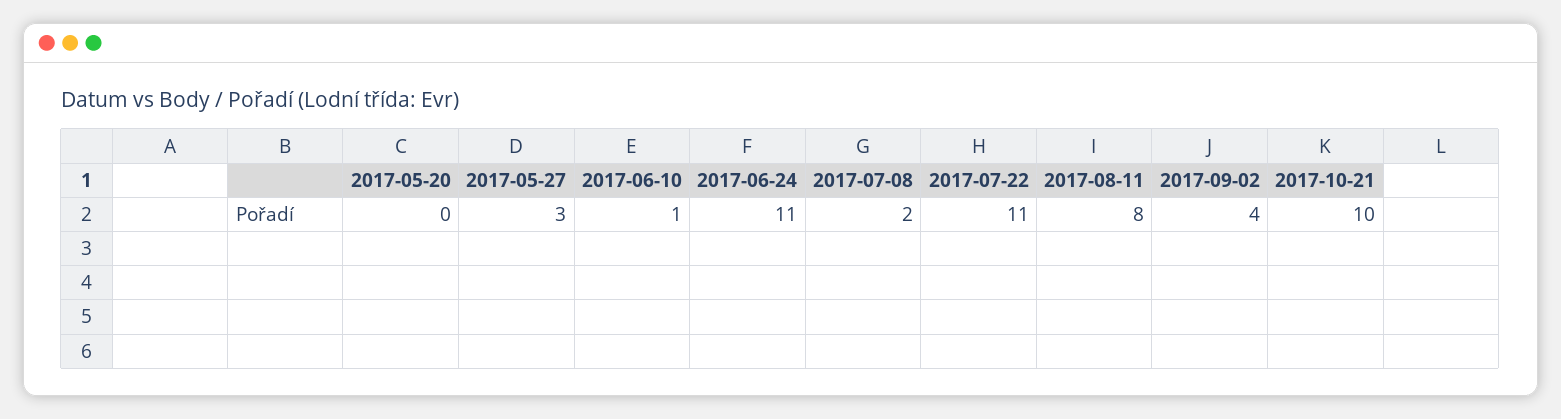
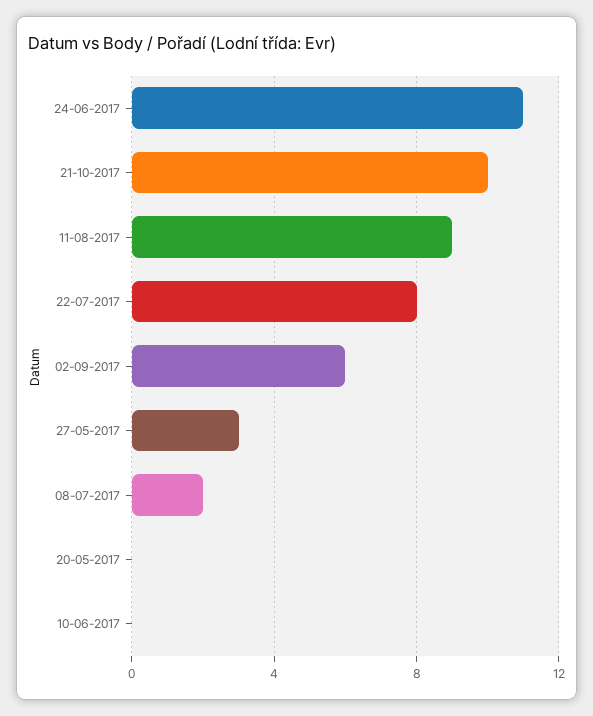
  {
    "2017-05-20": 0,
    "2017-05-27": 3,
-   "2017-06-10": 1,
+   "2017-06-10": 0,
    "2017-06-24": 11,
    "2017-07-08": 2,
-   "2017-07-22": 11,
+   "2017-07-22": 8,
-   "2017-08-11": 8,
+   "2017-08-11": 9,
-   "2017-09-02": 4,
+   "2017-09-02": 6,
    "2017-10-21": 10
  }

